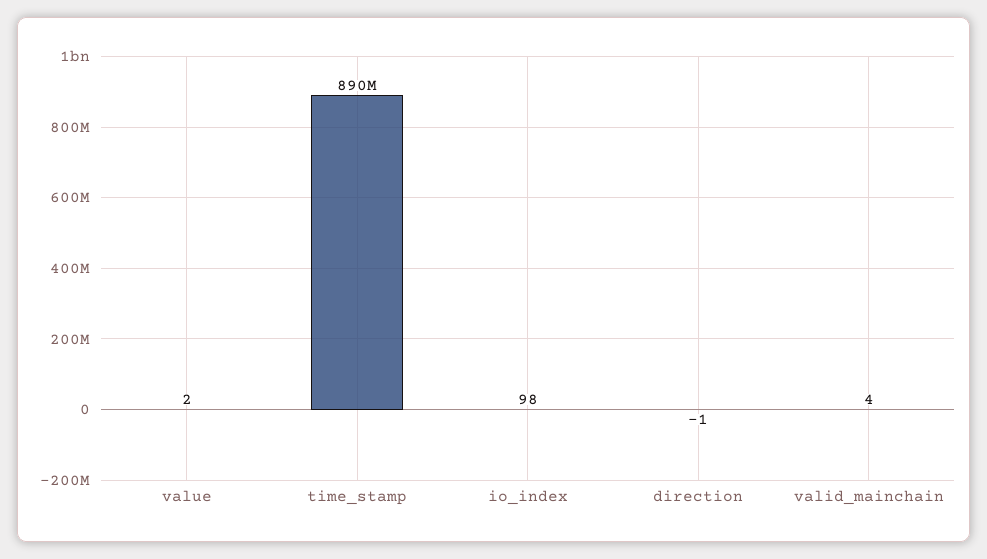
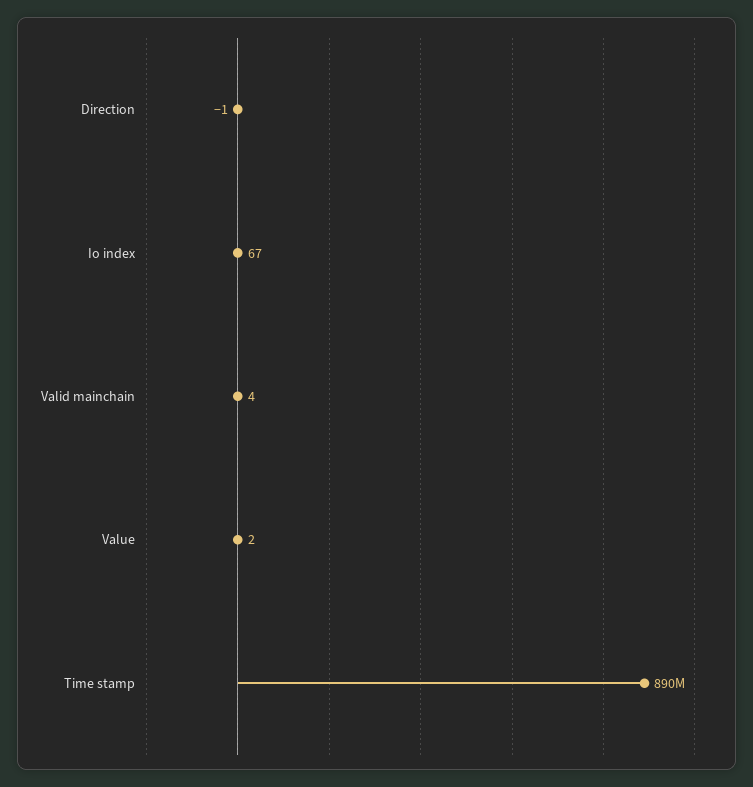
  {
    "value": 2,
    "time_stamp": 890000000,
-   "io_index": 98,
+   "io_index": 67,
    "direction": -1,
    "valid_mainchain": 4
  }

